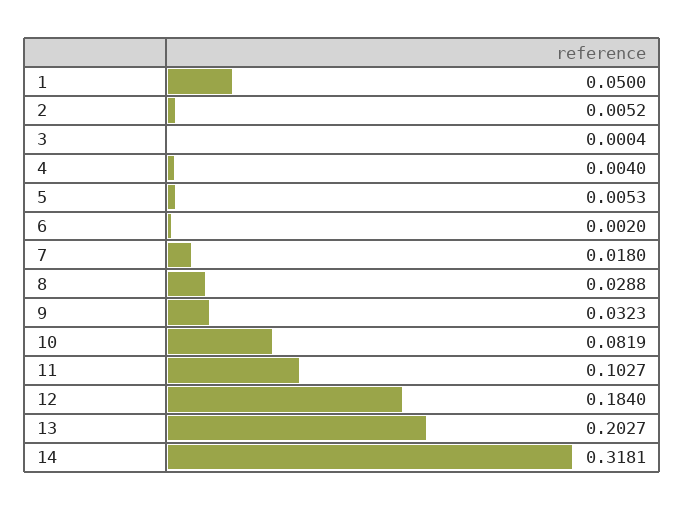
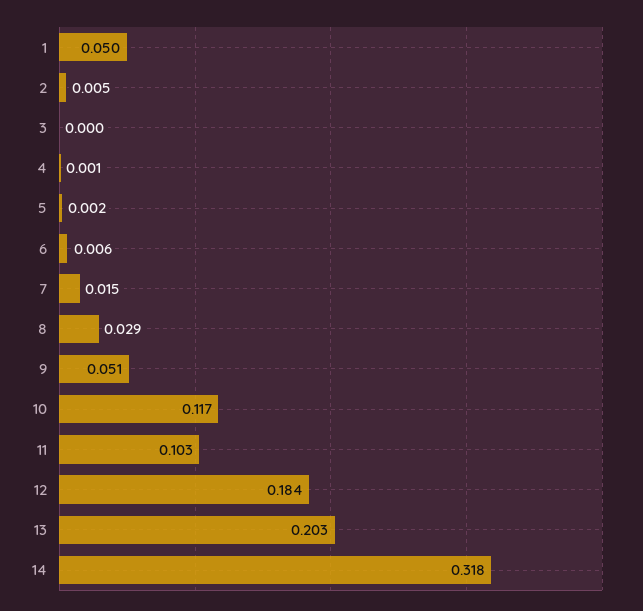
  {
    "1": 0.05,
    "2": 0.0052,
    "3": 0.0004,
-   "4": 0.004,
+   "4": 0.001,
-   "5": 0.0053,
+   "5": 0.002,
-   "6": 0.002,
+   "6": 0.006,
-   "7": 0.018,
+   "7": 0.015,
    "8": 0.0288,
-   "9": 0.0323,
+   "9": 0.051,
-   "10": 0.0819,
+   "10": 0.117,
    "11": 0.1027,
    "12": 0.184,
    "13": 0.2027,
    "14": 0.3181
  }

